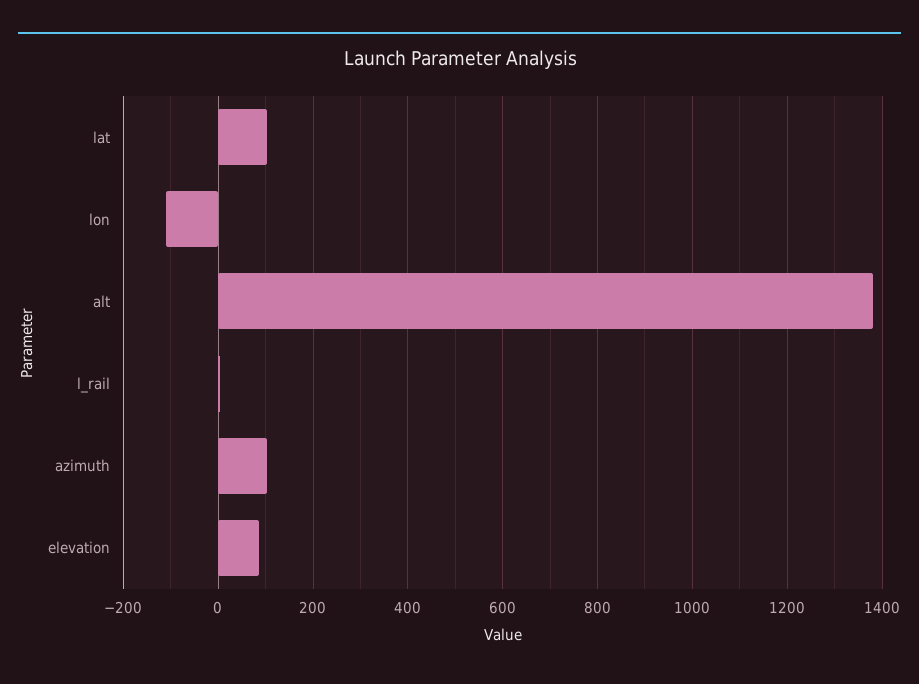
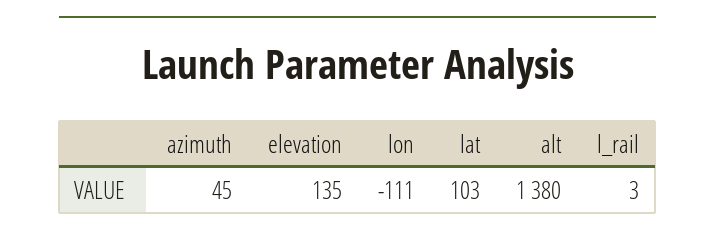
  {
    "lat": 103,
    "lon": -111,
    "alt": 1380,
    "l_rail": 3,
-   "azimuth": 100,
+   "azimuth": 45,
-   "elevation": 80
+   "elevation": 135
  }

